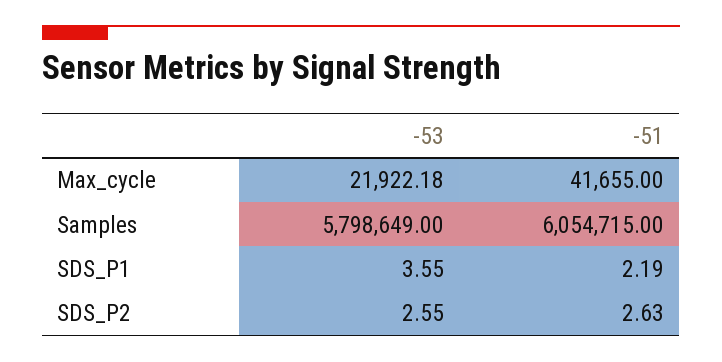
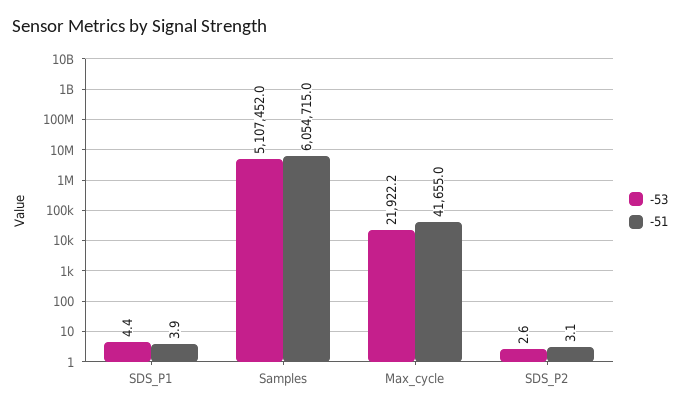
  {
    "-53": {
      "Max_cycle": 21922.18,
-     "Samples": 5798649,
+     "Samples": 5107452,
-     "SDS_P1": 3.55,
+     "SDS_P1": 4.4,
      "SDS_P2": 2.55
    },
    "-51": {
      "Max_cycle": 41655,
      "Samples": 6054715,
-     "SDS_P1": 2.19,
+     "SDS_P1": 3.9,
-     "SDS_P2": 2.63
+     "SDS_P2": 3.1
    }
  }

